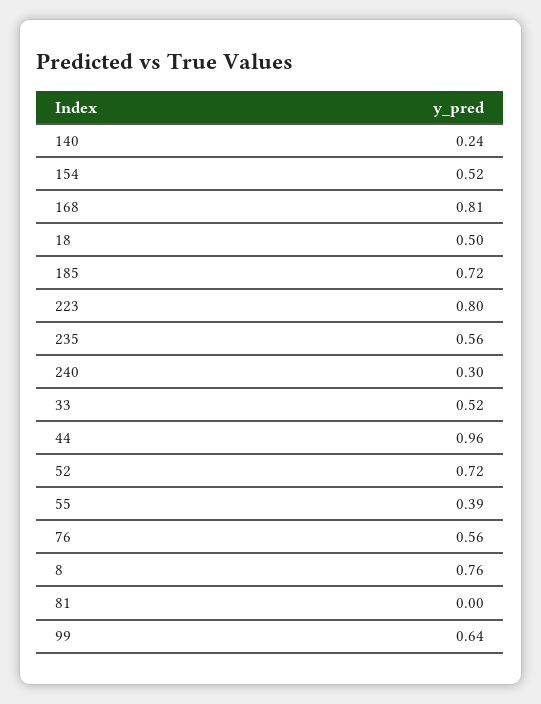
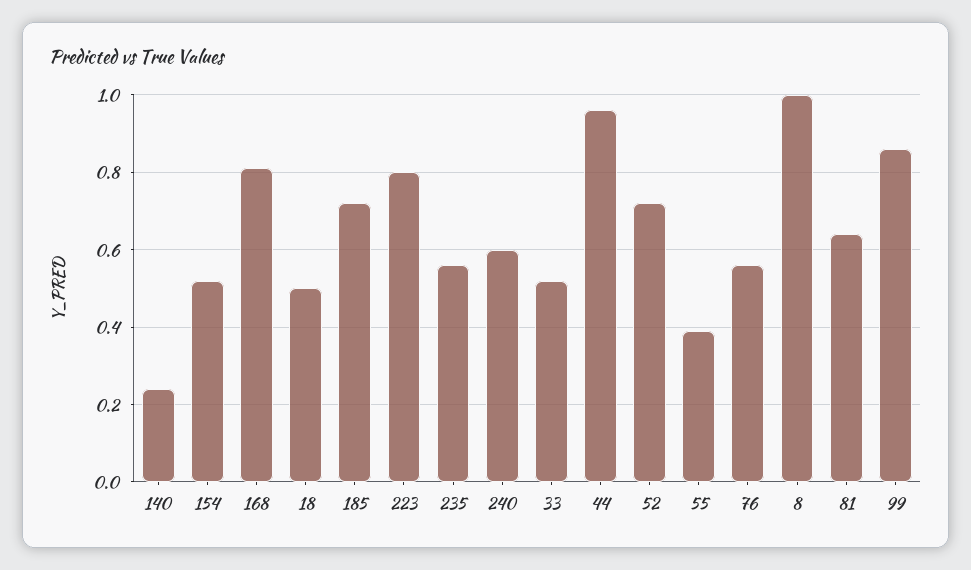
  {
    "140": 0.24,
    "154": 0.52,
    "168": 0.81,
    "18": 0.5,
    "185": 0.72,
    "223": 0.8,
    "235": 0.56,
-   "240": 0.3,
+   "240": 0.6,
    "33": 0.52,
    "44": 0.96,
    "52": 0.72,
    "55": 0.39,
    "76": 0.56,
-   "8": 0.76,
+   "8": 1,
-   "81": 0,
+   "81": 0.65,
-   "99": 0.64
+   "99": 0.85
  }

